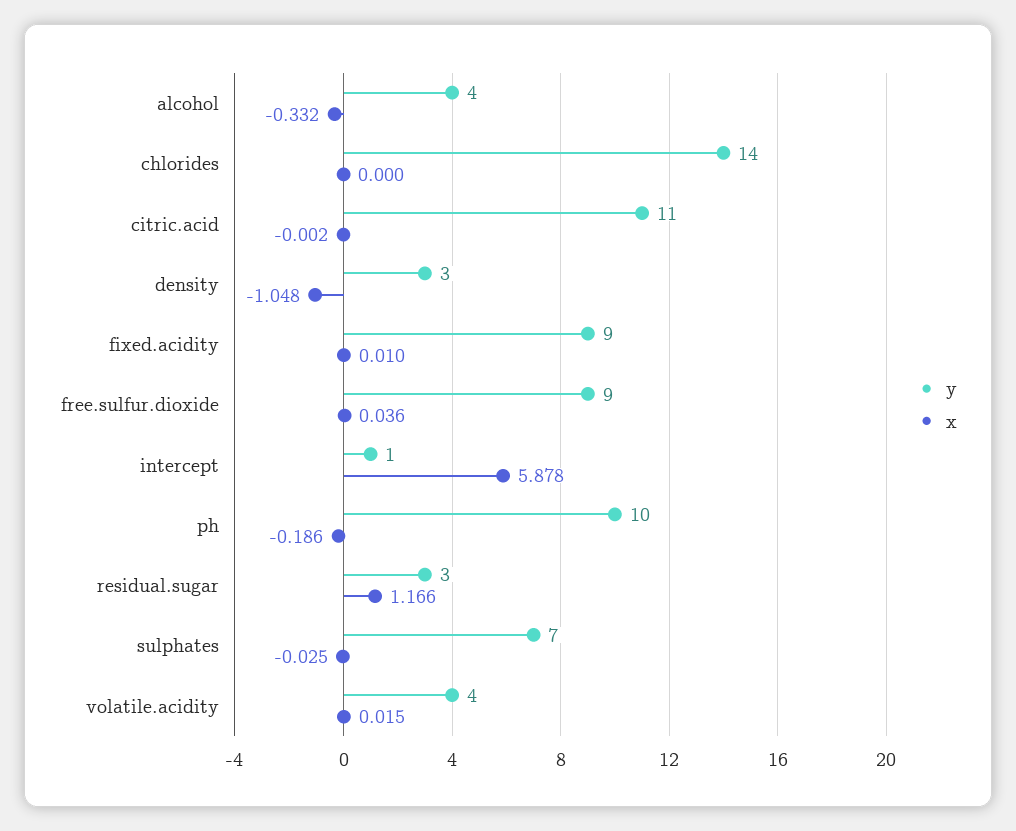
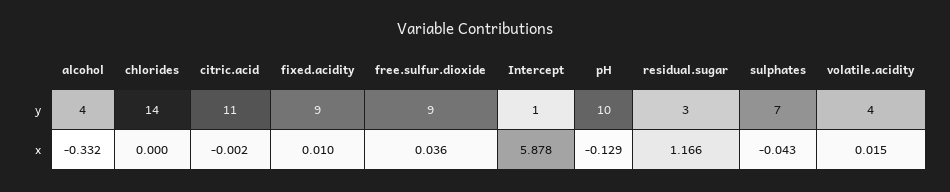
  {
    "y": {
      "alcohol": 4,
      "chlorides": 14,
      "citric.acid": 11,
-     "density": 3,
      "fixed.acidity": 9,
      "free.sulfur.dioxide": 9,
      "intercept": 1,
      "ph": 10,
      "residual.sugar": 3,
      "sulphates": 7,
      "volatile.acidity": 4
    },
    "x": {
      "alcohol": -0.332,
      "chlorides": 0,
      "citric.acid": -0.002,
-     "density": -1.048,
      "fixed.acidity": 0.01,
      "free.sulfur.dioxide": 0.036,
      "intercept": 5.878,
-     "ph": -0.186,
+     "ph": -0.129,
      "residual.sugar": 1.166,
-     "sulphates": -0.025,
+     "sulphates": -0.043,
      "volatile.acidity": 0.015
    }
  }

